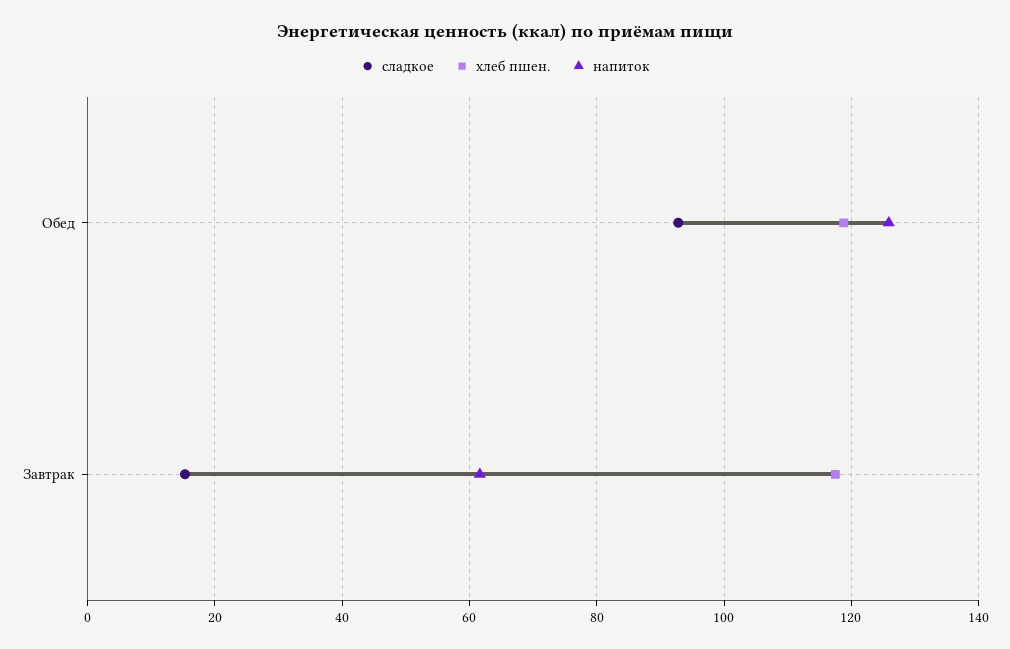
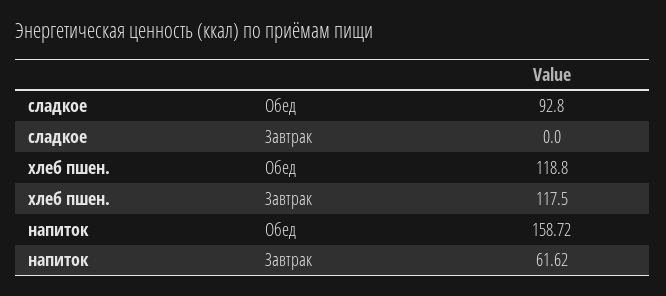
  {
    "сладкое": {
      "Обед": 92.8,
-     "Завтрак": 16
+     "Завтрак": 0
    },
    "хлеб пшен.": {
      "Обед": 118.8,
      "Завтрак": 117.5
    },
    "напиток": {
-     "Обед": 126,
+     "Обед": 158.72,
      "Завтрак": 61.62
    }
  }

